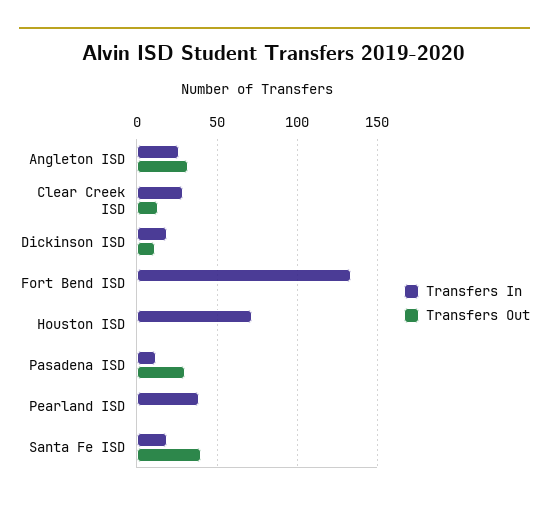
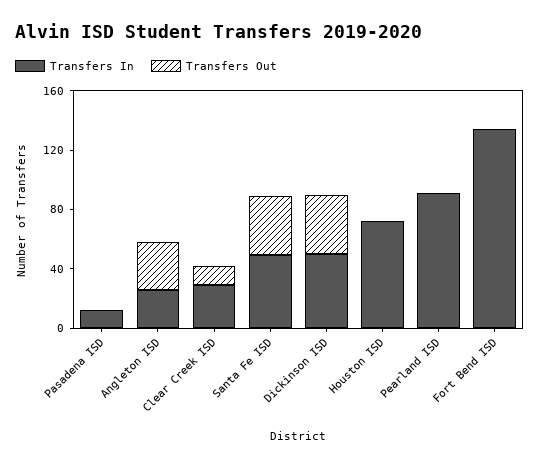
  {
    "Transfers In": {
      "Angleton ISD": 25,
      "Clear Creek ISD": 30,
-     "Dickinson ISD": 20,
+     "Dickinson ISD": 50,
      "Fort Bend ISD": 135,
      "Houston ISD": 70,
      "Pasadena ISD": 10,
-     "Pearland ISD": 40,
+     "Pearland ISD": 90,
-     "Santa Fe ISD": 20
+     "Santa Fe ISD": 50
    },
    "Transfers Out": {
      "Angleton ISD": 30,
      "Clear Creek ISD": 15,
-     "Dickinson ISD": 10,
+     "Dickinson ISD": 40,
      "Fort Bend ISD": 0,
      "Houston ISD": 0,
-     "Pasadena ISD": 30,
+     "Pasadena ISD": 0,
      "Pearland ISD": 0,
      "Santa Fe ISD": 40
    }
  }

